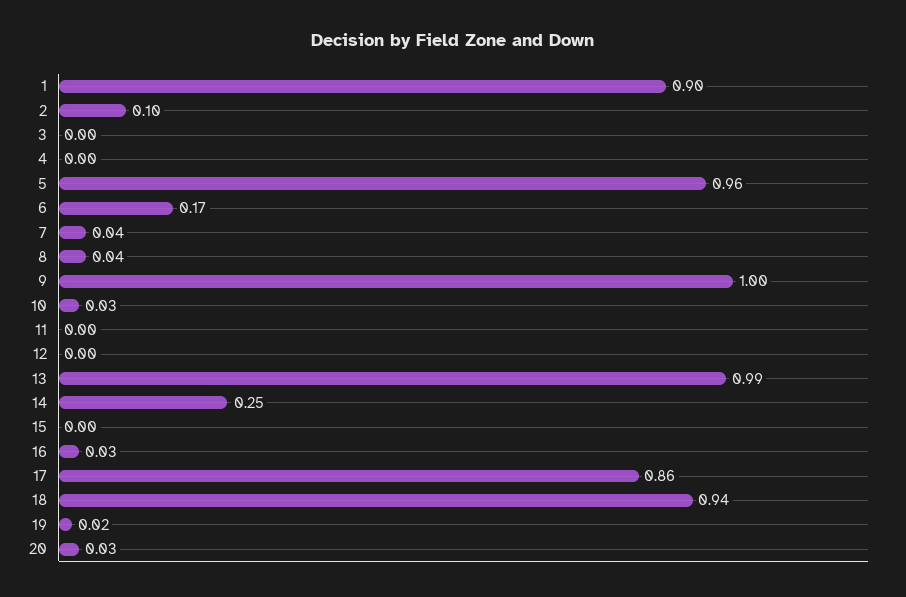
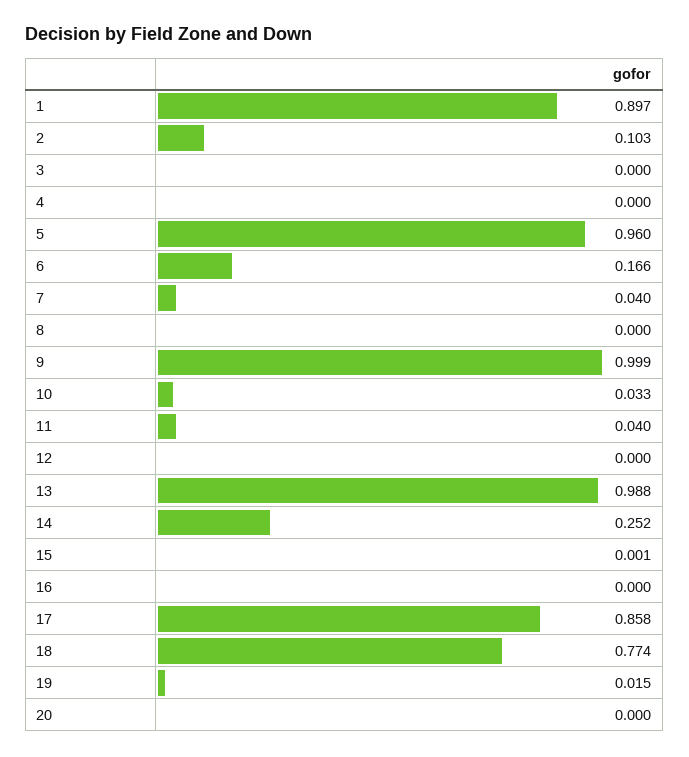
  {
    "1": 0.897,
    "2": 0.103,
    "3": 0,
    "4": 0,
    "5": 0.96,
    "6": 0.166,
    "7": 0.04,
-   "8": 0.04,
+   "8": 0,
    "9": 0.999,
    "10": 0.033,
-   "11": 0,
+   "11": 0.04,
    "12": 0,
    "13": 0.988,
    "14": 0.252,
    "15": 0.001,
-   "16": 0.03,
+   "16": 0,
    "17": 0.858,
-   "18": 0.94,
+   "18": 0.774,
    "19": 0.015,
-   "20": 0.03
+   "20": 0
  }

